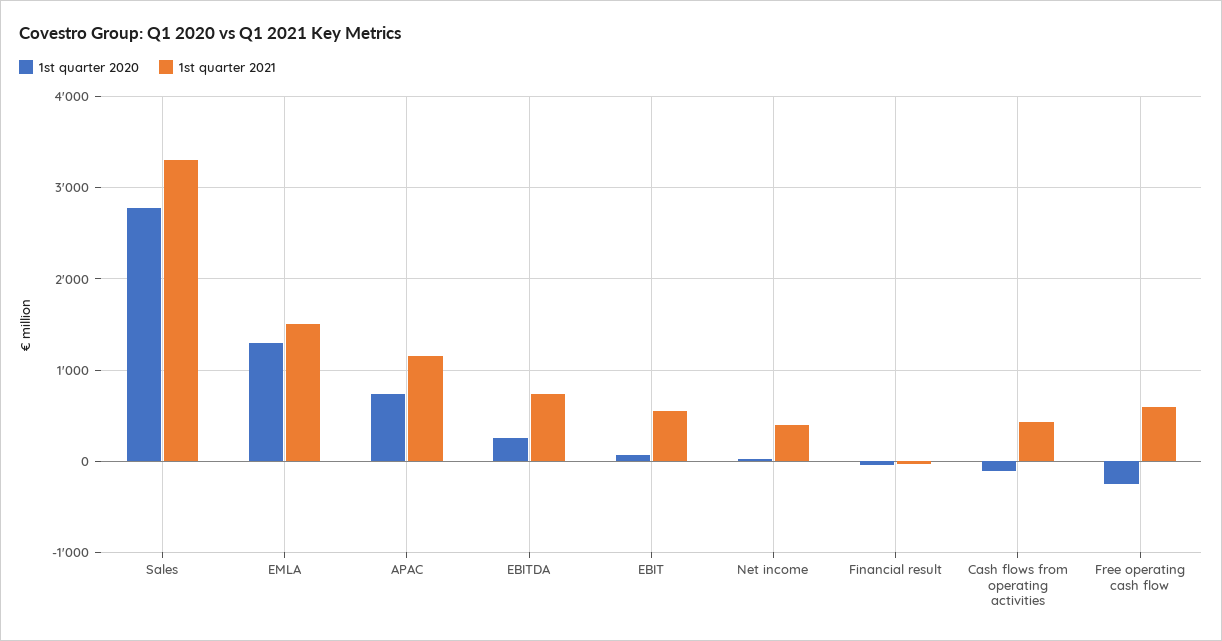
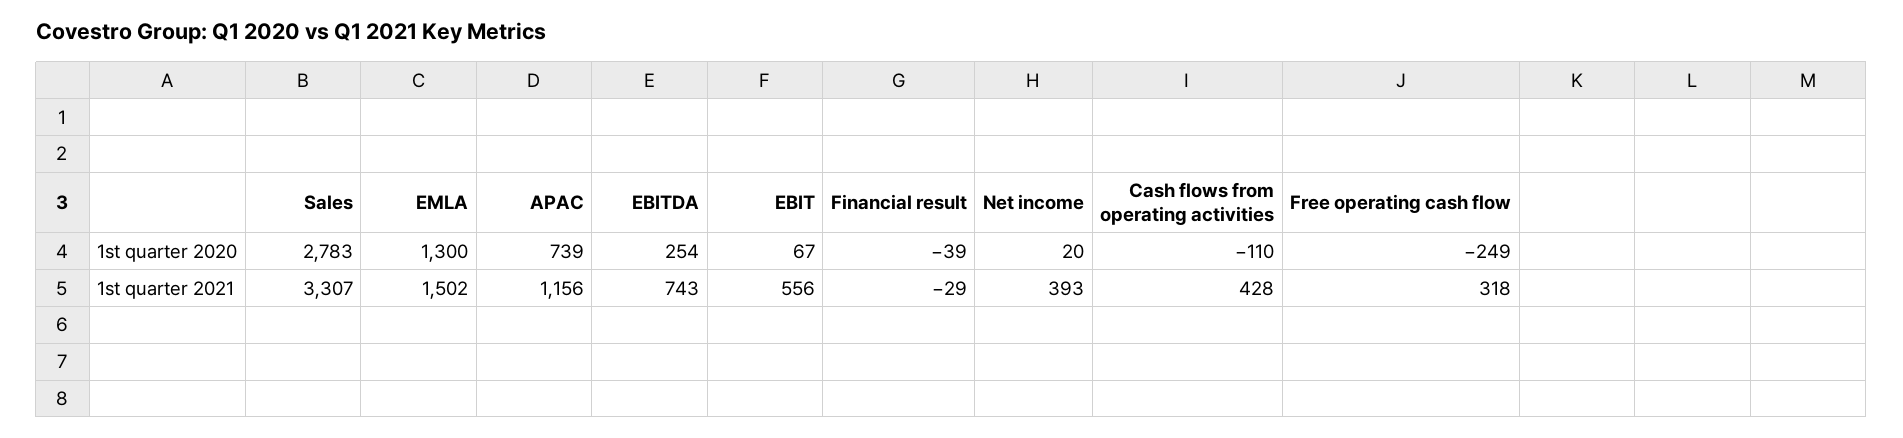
  {
    "1st quarter 2020": {
      "Sales": 2783,
      "EMLA": 1300,
      "APAC": 739,
      "EBITDA": 254,
      "EBIT": 67,
      "Net income": 20,
      "Financial result": -39,
      "Cash flows from operating activities": -110,
      "Free operating cash flow": -249
    },
    "1st quarter 2021": {
      "Sales": 3307,
      "EMLA": 1502,
      "APAC": 1156,
      "EBITDA": 743,
      "EBIT": 556,
      "Net income": 393,
      "Financial result": -29,
      "Cash flows from operating activities": 428,
-     "Free operating cash flow": 600
+     "Free operating cash flow": 318
    }
  }

